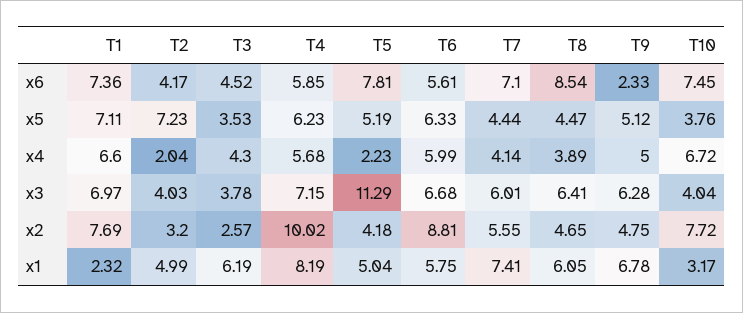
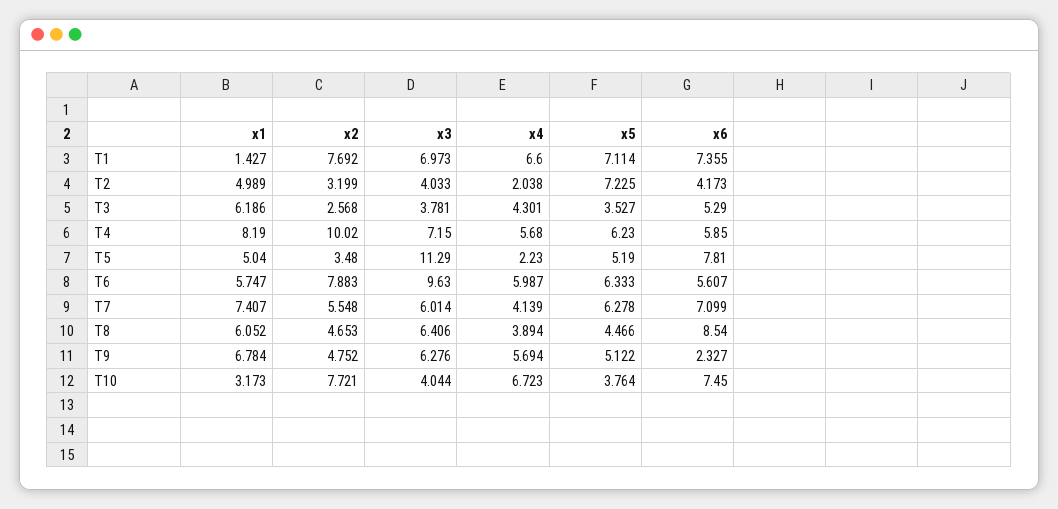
  {
    "T1": {
      "x6": 7.355,
      "x5": 7.114,
      "x4": 6.6,
      "x3": 6.973,
      "x2": 7.692,
-     "x1": 2.32
+     "x1": 1.427
    },
    "T2": {
      "x6": 4.173,
      "x5": 7.225,
      "x4": 2.038,
      "x3": 4.033,
      "x2": 3.199,
      "x1": 4.989
    },
    "T3": {
-     "x6": 4.52,
+     "x6": 5.29,
      "x5": 3.527,
      "x4": 4.301,
      "x3": 3.781,
      "x2": 2.568,
      "x1": 6.186
    },
    "T4": {
      "x6": 5.85,
      "x5": 6.23,
      "x4": 5.68,
      "x3": 7.15,
      "x2": 10.02,
      "x1": 8.19
    },
    "T5": {
      "x6": 7.81,
      "x5": 5.19,
      "x4": 2.23,
      "x3": 11.29,
-     "x2": 4.18,
+     "x2": 3.48,
      "x1": 5.04
    },
    "T6": {
      "x6": 5.607,
      "x5": 6.333,
      "x4": 5.987,
-     "x3": 6.68,
+     "x3": 9.63,
-     "x2": 8.81,
+     "x2": 7.883,
      "x1": 5.747
    },
    "T7": {
      "x6": 7.099,
-     "x5": 4.44,
+     "x5": 6.278,
      "x4": 4.139,
      "x3": 6.014,
      "x2": 5.548,
      "x1": 7.407
    },
    "T8": {
      "x6": 8.54,
      "x5": 4.466,
      "x4": 3.894,
      "x3": 6.406,
      "x2": 4.653,
      "x1": 6.052
    },
    "T9": {
      "x6": 2.327,
      "x5": 5.122,
-     "x4": 5,
+     "x4": 5.694,
      "x3": 6.276,
      "x2": 4.752,
      "x1": 6.784
    },
    "T10": {
      "x6": 7.45,
      "x5": 3.764,
      "x4": 6.723,
      "x3": 4.044,
      "x2": 7.721,
      "x1": 3.173
    }
  }

